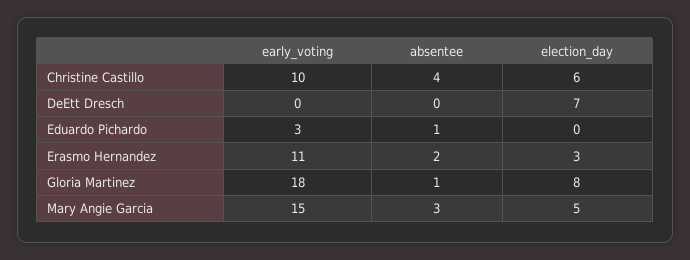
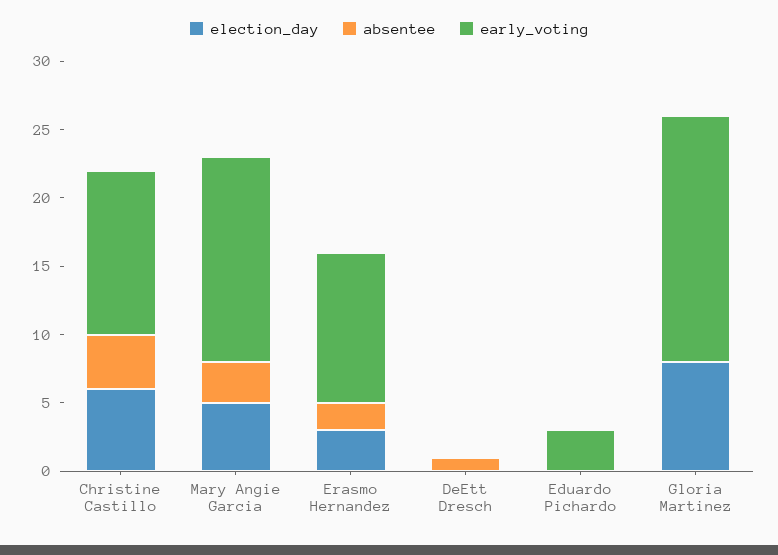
  {
    "early_voting": {
-     "Christine Castillo": 10,
+     "Christine Castillo": 12,
      "DeEtt Dresch": 0,
      "Eduardo Pichardo": 3,
      "Erasmo Hernandez": 11,
      "Gloria Martinez": 18,
      "Mary Angie Garcia": 15
    },
    "absentee": {
      "Christine Castillo": 4,
-     "DeEtt Dresch": 0,
+     "DeEtt Dresch": 1,
-     "Eduardo Pichardo": 1,
+     "Eduardo Pichardo": 0,
      "Erasmo Hernandez": 2,
-     "Gloria Martinez": 1,
+     "Gloria Martinez": 0,
      "Mary Angie Garcia": 3
    },
    "election_day": {
      "Christine Castillo": 6,
-     "DeEtt Dresch": 7,
+     "DeEtt Dresch": 0,
      "Eduardo Pichardo": 0,
      "Erasmo Hernandez": 3,
      "Gloria Martinez": 8,
      "Mary Angie Garcia": 5
    }
  }

